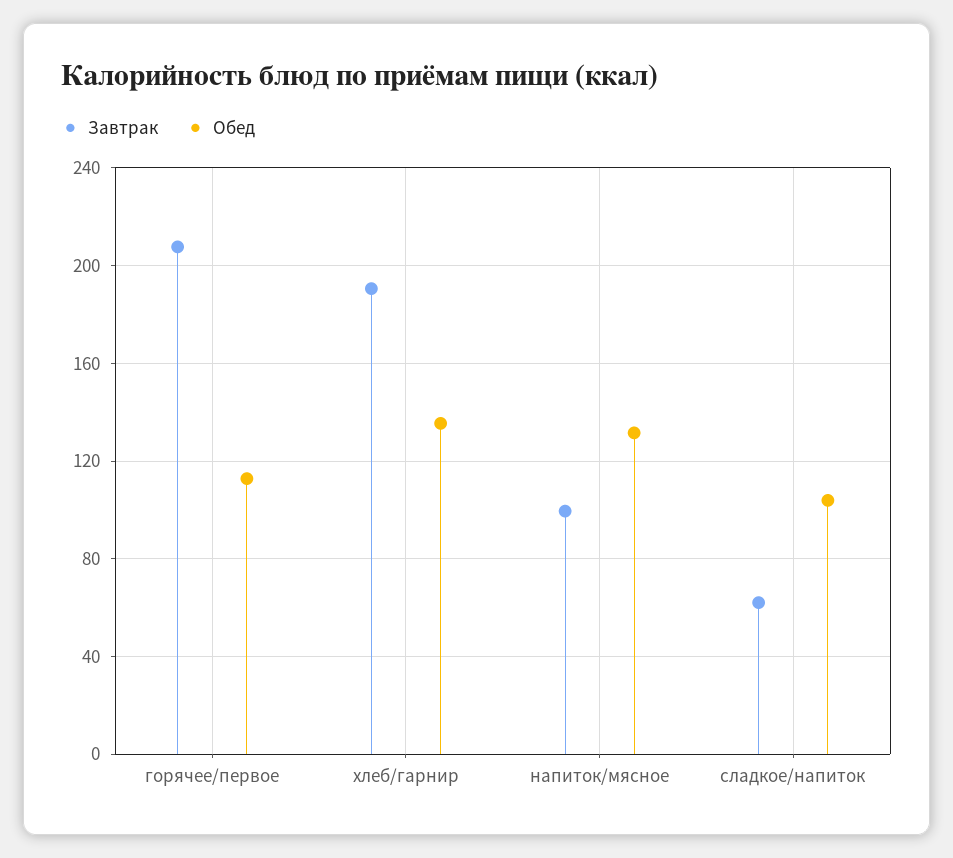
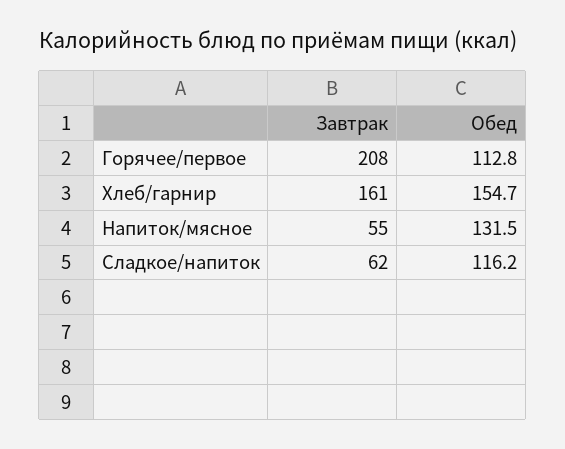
  {
    "Завтрак": {
      "горячее/первое": 208,
-     "хлеб/гарнир": 190,
+     "хлеб/гарнир": 161,
-     "напиток/мясное": 100,
+     "напиток/мясное": 55,
      "сладкое/напиток": 62
    },
    "Обед": {
      "горячее/первое": 112.8,
-     "хлеб/гарнир": 135,
+     "хлеб/гарнир": 154.7,
      "напиток/мясное": 131.5,
-     "сладкое/напиток": 105
+     "сладкое/напиток": 116.2
    }
  }

